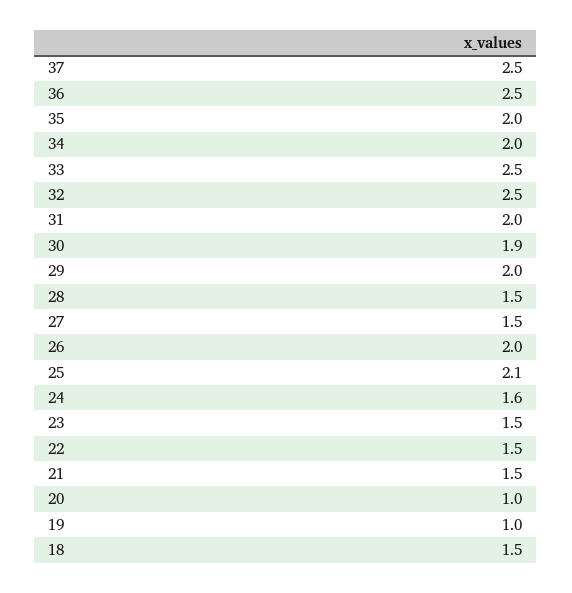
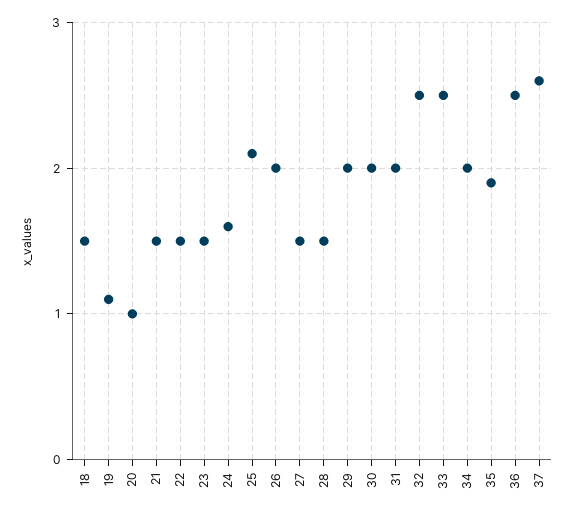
  {
-   "37": 2.5,
+   "37": 2.6,
    "36": 2.5,
-   "35": 2,
+   "35": 1.9,
    "34": 2,
    "33": 2.5,
    "32": 2.5,
    "31": 2,
-   "30": 1.9,
+   "30": 2,
    "29": 2,
    "28": 1.5,
    "27": 1.5,
    "26": 2,
    "25": 2.1,
    "24": 1.6,
    "23": 1.5,
    "22": 1.5,
    "21": 1.5,
    "20": 1,
-   "19": 1,
+   "19": 1.1,
    "18": 1.5
  }

